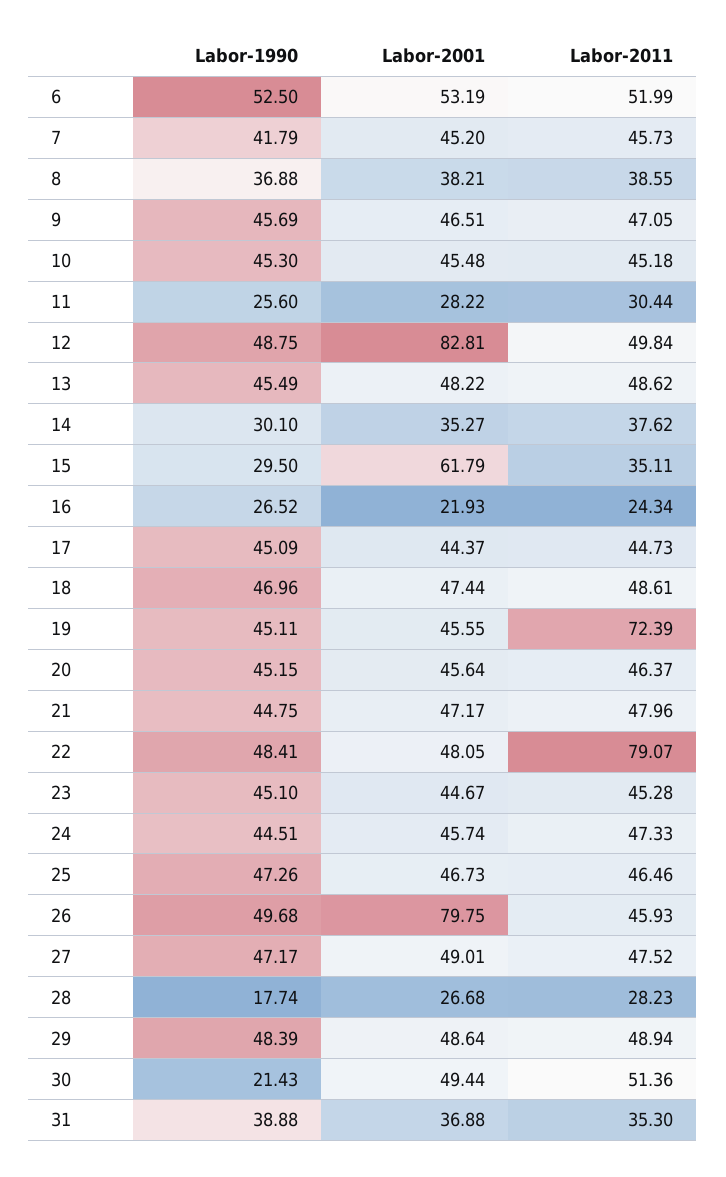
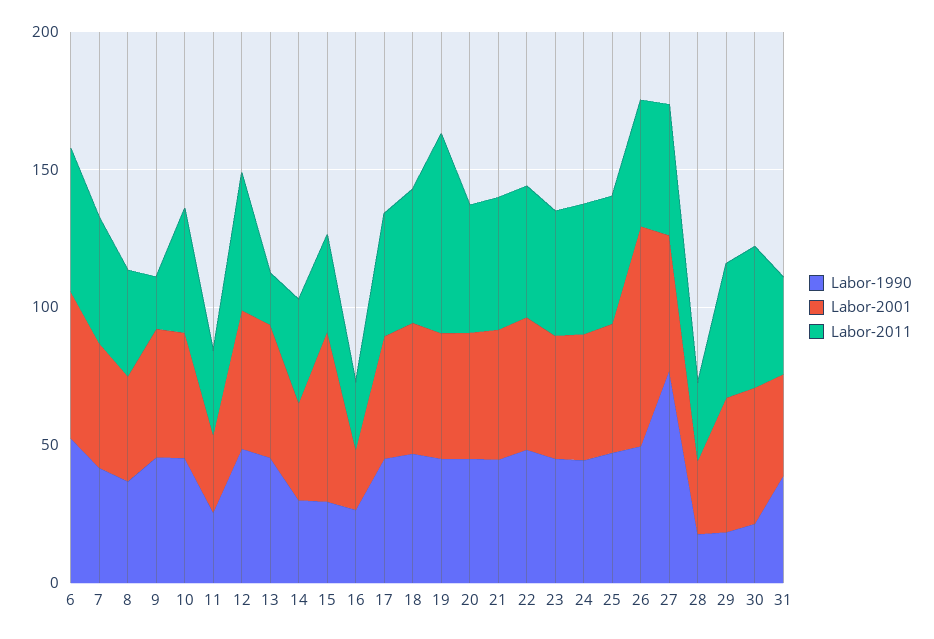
  {
    "Labor-1990": {
      "6": 52.5,
      "7": 41.79,
      "8": 36.88,
      "9": 45.69,
      "10": 45.3,
      "11": 25.6,
      "12": 48.75,
      "13": 45.49,
      "14": 30.1,
      "15": 29.5,
      "16": 26.52,
      "17": 45.09,
      "18": 46.96,
      "19": 45.11,
      "20": 45.15,
      "21": 44.75,
      "22": 48.41,
      "23": 45.1,
      "24": 44.51,
      "25": 47.26,
      "26": 49.68,
-     "27": 47.17,
+     "27": 80,
      "28": 17.74,
-     "29": 48.39,
+     "29": 20,
      "30": 21.43,
      "31": 38.88
    },
    "Labor-2001": {
      "6": 53.19,
      "7": 45.2,
      "8": 38.21,
      "9": 46.51,
      "10": 45.48,
      "11": 28.22,
-     "12": 82.81,
+     "12": 50,
      "13": 48.22,
      "14": 35.27,
      "15": 61.79,
      "16": 21.93,
      "17": 44.37,
      "18": 47.44,
      "19": 45.55,
      "20": 45.64,
      "21": 47.17,
      "22": 48.05,
      "23": 44.67,
      "24": 45.74,
      "25": 46.73,
      "26": 79.75,
      "27": 49.01,
      "28": 26.68,
      "29": 48.64,
      "30": 49.44,
      "31": 36.88
    },
    "Labor-2011": {
      "6": 51.99,
      "7": 45.73,
      "8": 38.55,
-     "9": 47.05,
+     "9": 20,
      "10": 45.18,
      "11": 30.44,
      "12": 49.84,
-     "13": 48.62,
+     "13": 20,
      "14": 37.62,
      "15": 35.11,
      "16": 24.34,
      "17": 44.73,
      "18": 48.61,
      "19": 72.39,
      "20": 46.37,
      "21": 47.96,
-     "22": 79.07,
+     "22": 50,
      "23": 45.28,
      "24": 47.33,
      "25": 46.46,
      "26": 45.93,
      "27": 47.52,
      "28": 28.23,
      "29": 48.94,
      "30": 51.36,
      "31": 35.3
    }
  }

